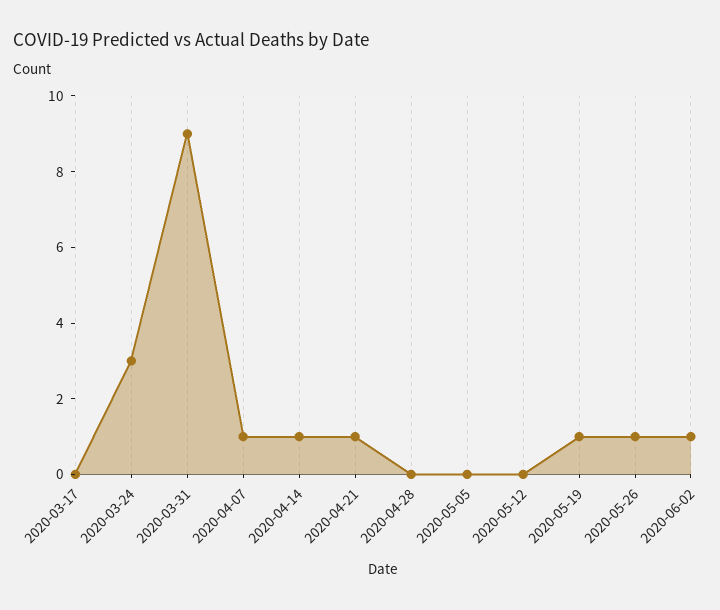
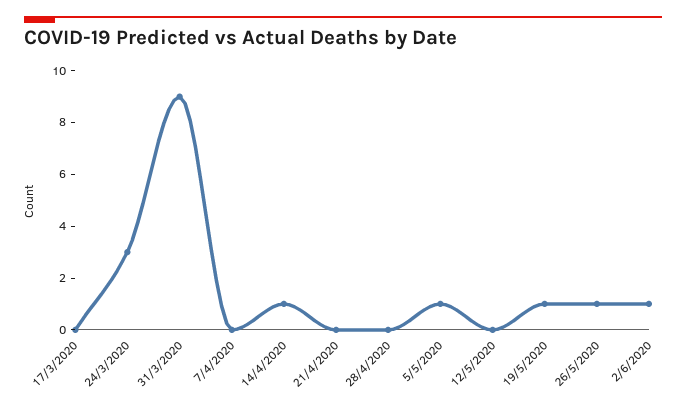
  {
    "2020-03-17": 0,
    "2020-03-24": 3,
    "2020-03-31": 9,
-   "2020-04-07": 1,
+   "2020-04-07": 0,
    "2020-04-14": 1,
-   "2020-04-21": 1,
+   "2020-04-21": 0,
    "2020-04-28": 0,
-   "2020-05-05": 0,
+   "2020-05-05": 1,
    "2020-05-12": 0,
    "2020-05-19": 1,
    "2020-05-26": 1,
    "2020-06-02": 1
  }

